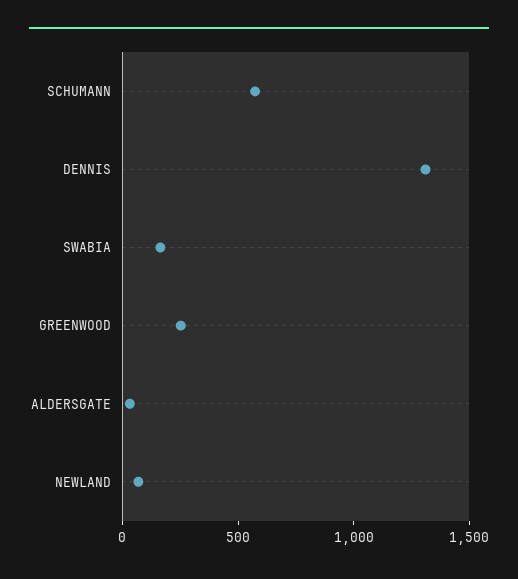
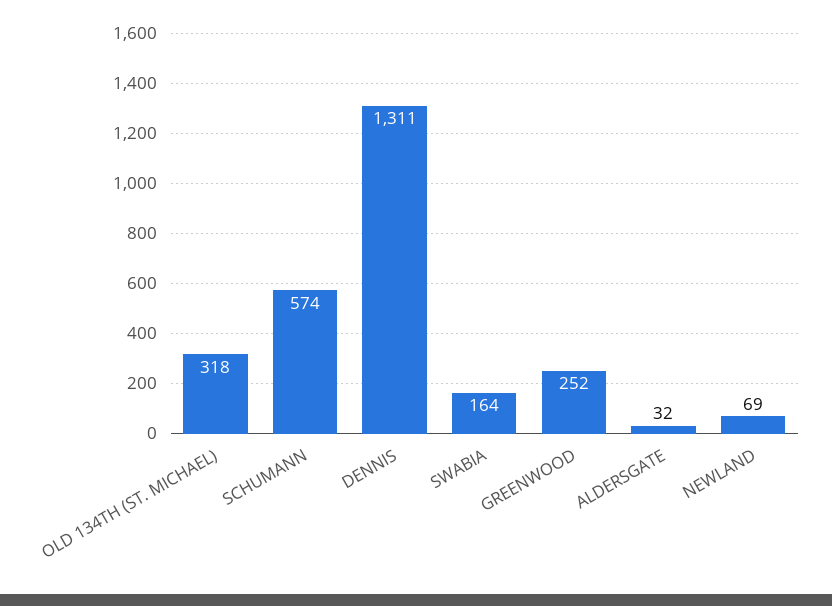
  {
    "SCHUMANN": 574,
    "DENNIS": 1311,
    "SWABIA": 164,
    "GREENWOOD": 252,
    "ALDERSGATE": 32,
-   "NEWLAND": 69
+   "NEWLAND": 69,
+   "OLD 134TH (ST. MICHAEL)": 318
  }

